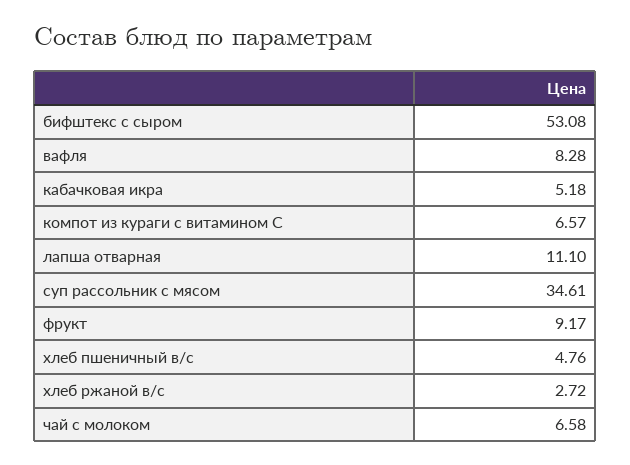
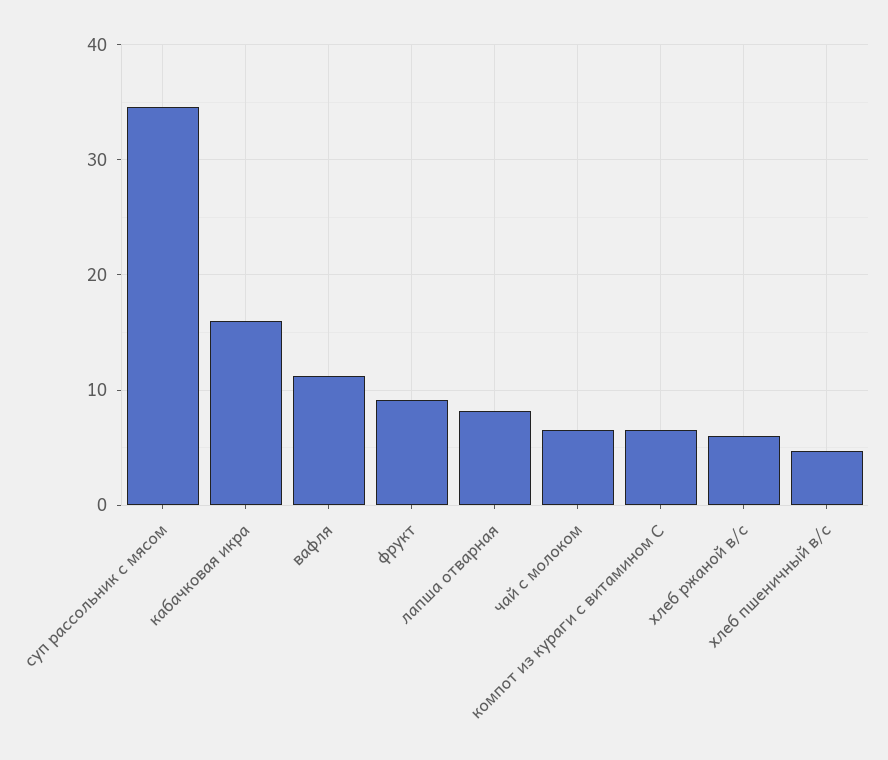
  {
-   "бифштекс с сыром": 53.08,
-   "вафля": 8.28,
+   "вафля": 11,
-   "кабачковая икра": 5.18,
+   "кабачковая икра": 16,
    "компот из кураги с витамином С": 6.57,
-   "лапша отварная": 11.1,
+   "лапша отварная": 8,
    "суп рассольник с мясом": 34.61,
    "фрукт": 9.17,
    "хлеб пшеничный в/с": 4.76,
-   "хлеб ржаной в/с": 2.72,
+   "хлеб ржаной в/с": 6,
    "чай с молоком": 6.58
  }

